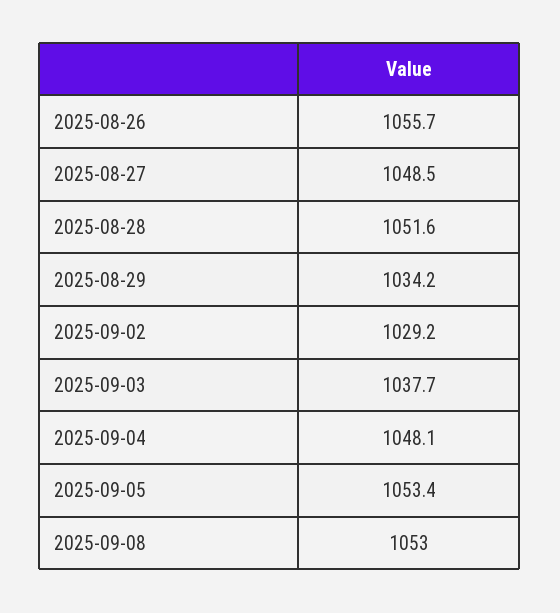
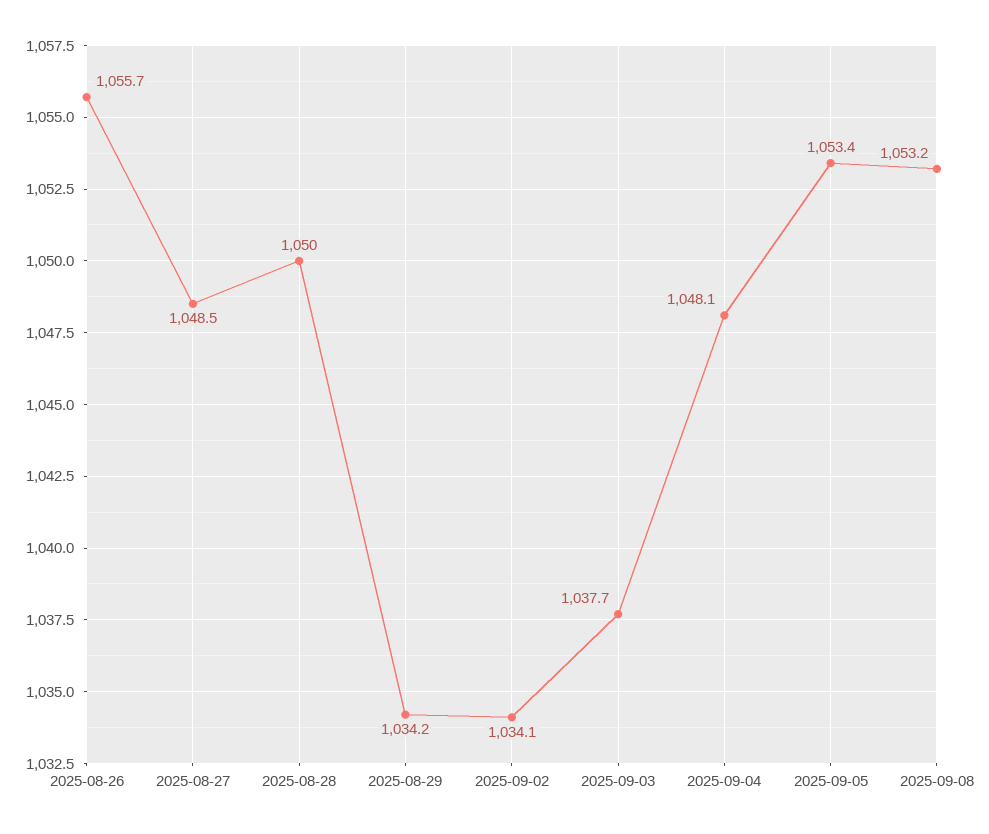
  {
    "2025-08-26": 1055.7,
    "2025-08-27": 1048.5,
-   "2025-08-28": 1051.6,
+   "2025-08-28": 1050,
    "2025-08-29": 1034.2,
-   "2025-09-02": 1029.2,
+   "2025-09-02": 1034.1,
    "2025-09-03": 1037.7,
    "2025-09-04": 1048.1,
    "2025-09-05": 1053.4,
-   "2025-09-08": 1053
+   "2025-09-08": 1053.2
  }

